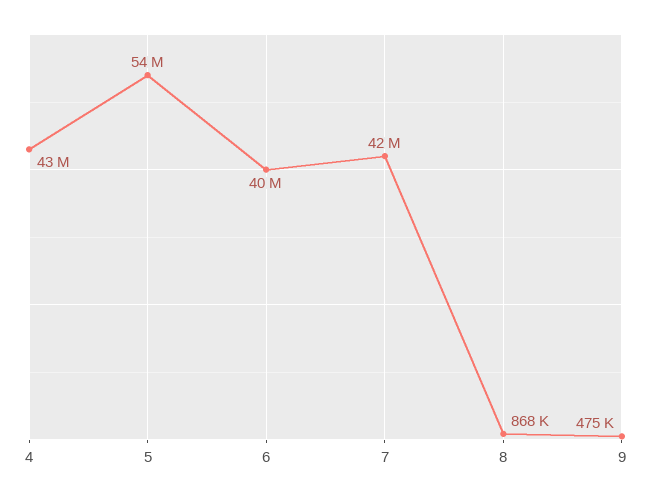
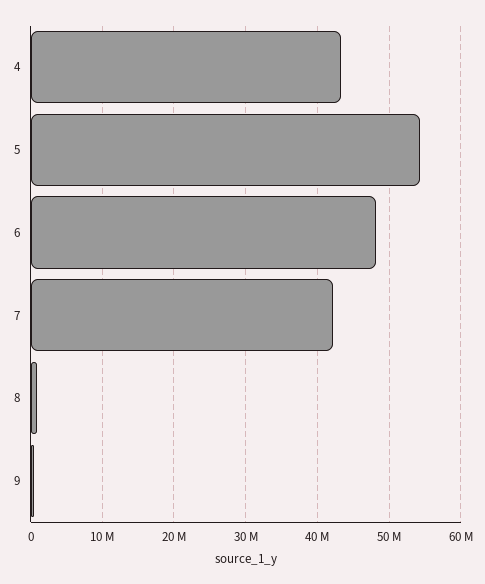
  {
    "4": 43000000,
    "5": 54000000,
-   "6": 40000000,
+   "6": 48000000,
    "7": 42000000,
    "8": 868000,
    "9": 475000
  }

